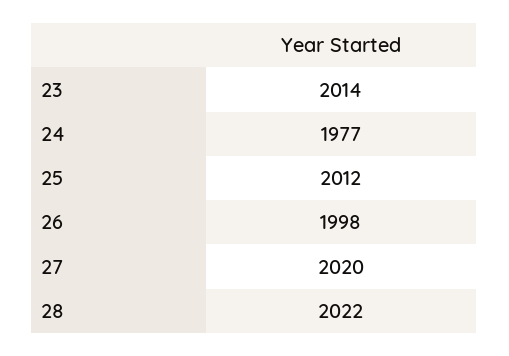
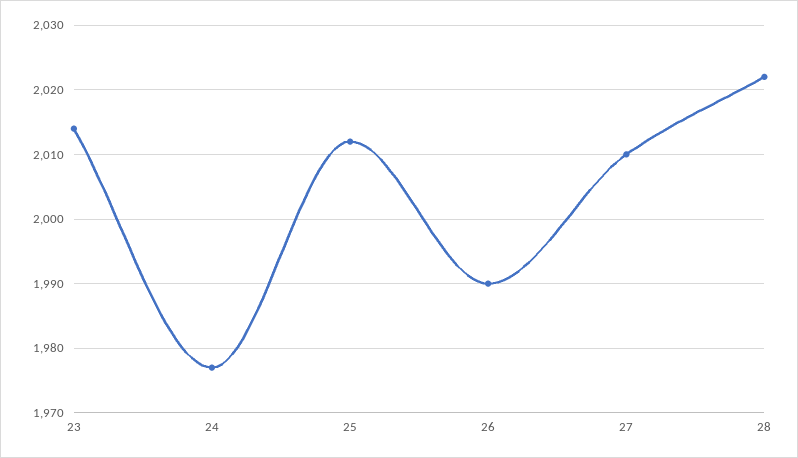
  {
    "23": 2014,
    "24": 1977,
    "25": 2012,
-   "26": 1998,
+   "26": 1990,
-   "27": 2020,
+   "27": 2010,
    "28": 2022
  }

